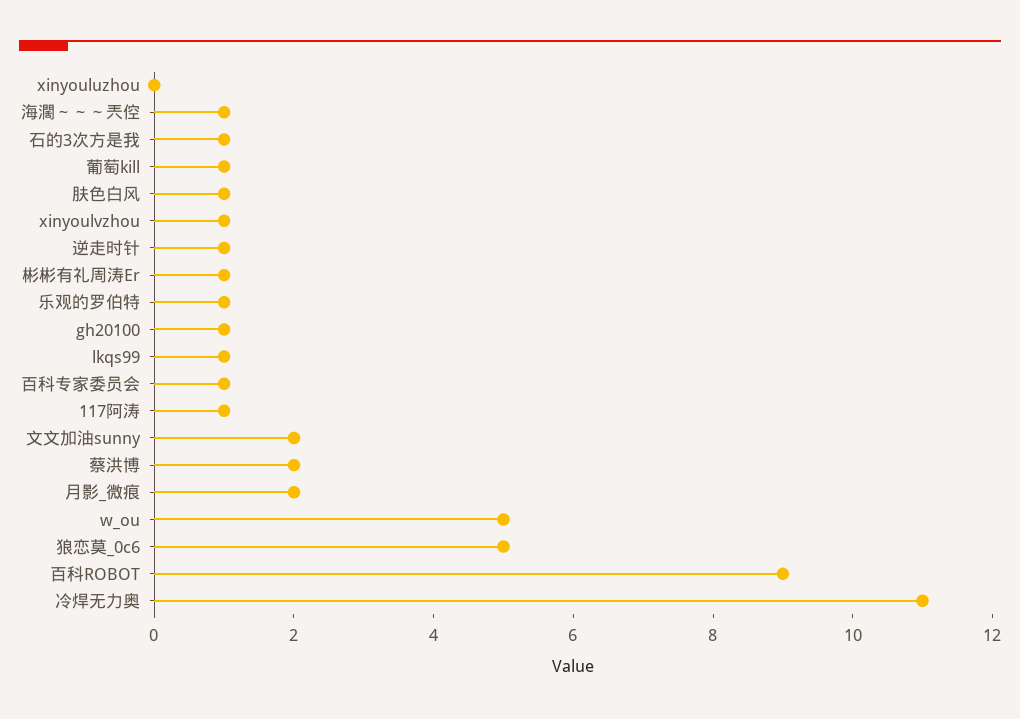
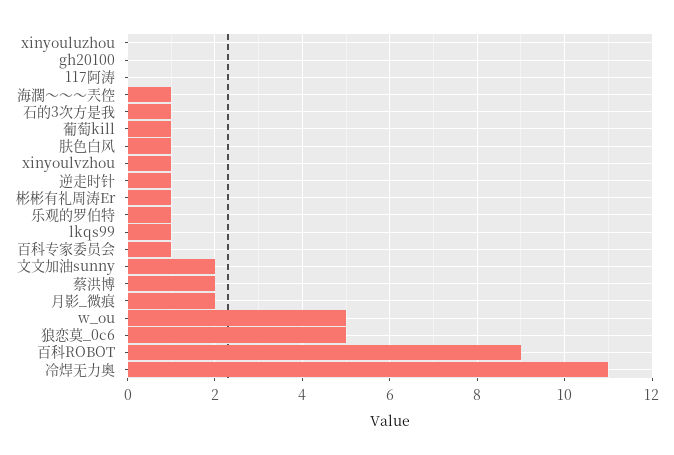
  {
    "xinyouluzhou": 0,
    "海濶～～～兲倥": 1,
    "石的3次方是我": 1,
    "葡萄kill": 1,
    "肤色白风": 1,
    "xinyoulvzhou": 1,
    "逆走时针": 1,
    "彬彬有礼周涛Er": 1,
    "乐观的罗伯特": 1,
-   "gh20100": 1,
+   "gh20100": 0,
    "lkqs99": 1,
    "百科专家委员会": 1,
-   "117阿涛": 1,
+   "117阿涛": 0,
    "文文加油sunny": 2,
    "蔡洪博": 2,
    "月影_微痕": 2,
    "w_ou": 5,
    "狼恋莫_0c6": 5,
    "百科ROBOT": 9,
    "冷焊无力奥": 11
  }

